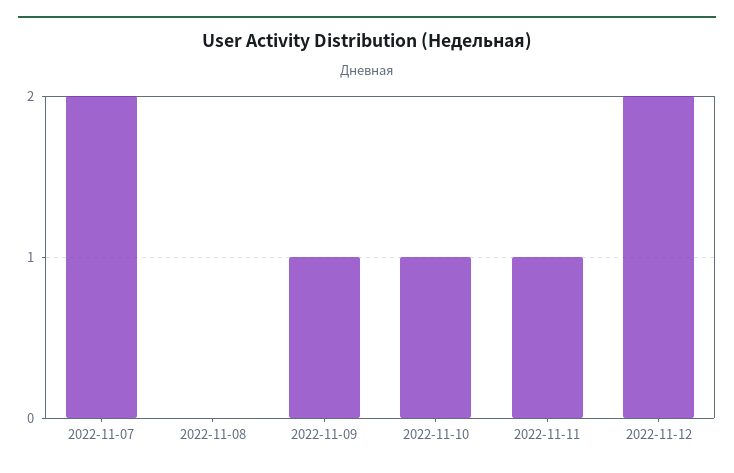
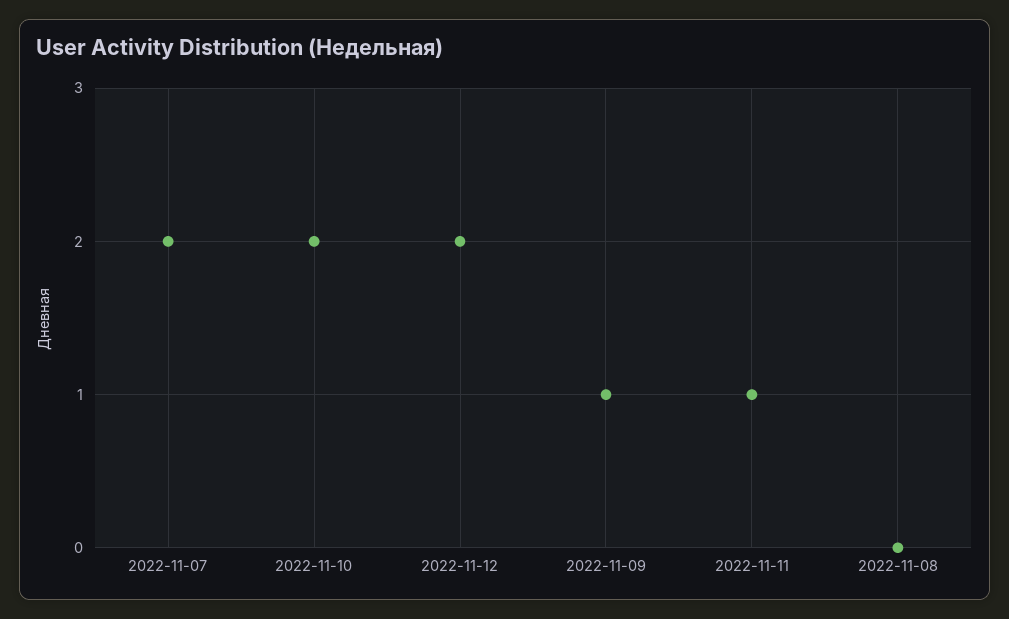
  {
    "2022-11-07": 2,
    "2022-11-08": 0,
    "2022-11-09": 1,
-   "2022-11-10": 1,
+   "2022-11-10": 2,
    "2022-11-11": 1,
    "2022-11-12": 2
  }

